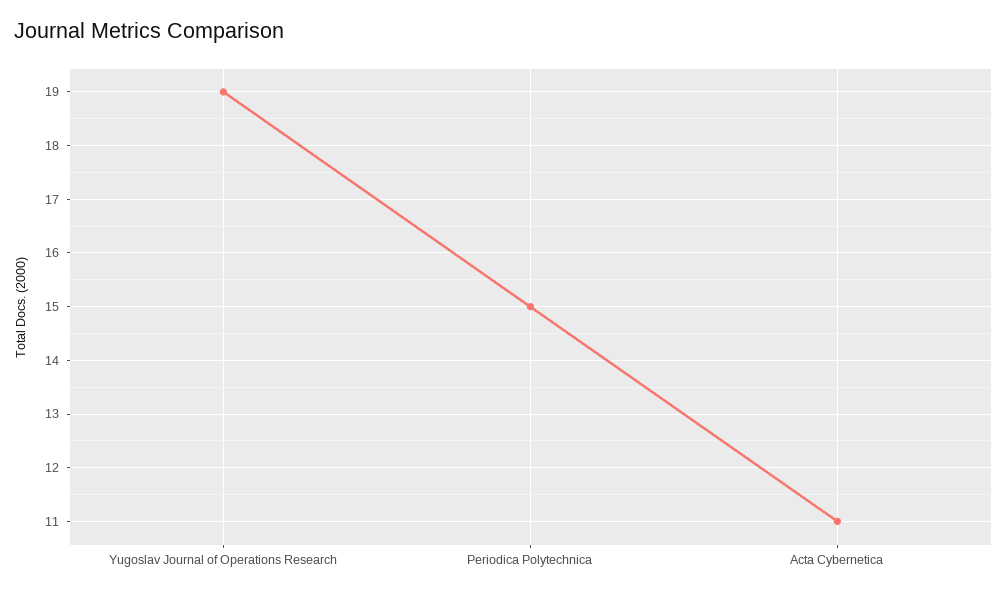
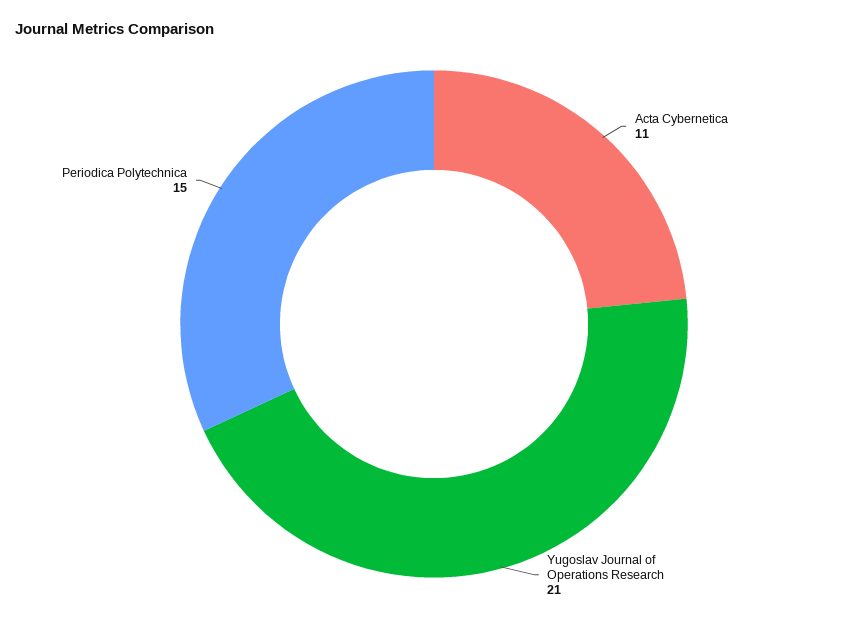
  {
-   "Yugoslav Journal of Operations Research": 19,
+   "Yugoslav Journal of Operations Research": 21,
    "Periodica Polytechnica": 15,
    "Acta Cybernetica": 11
  }

